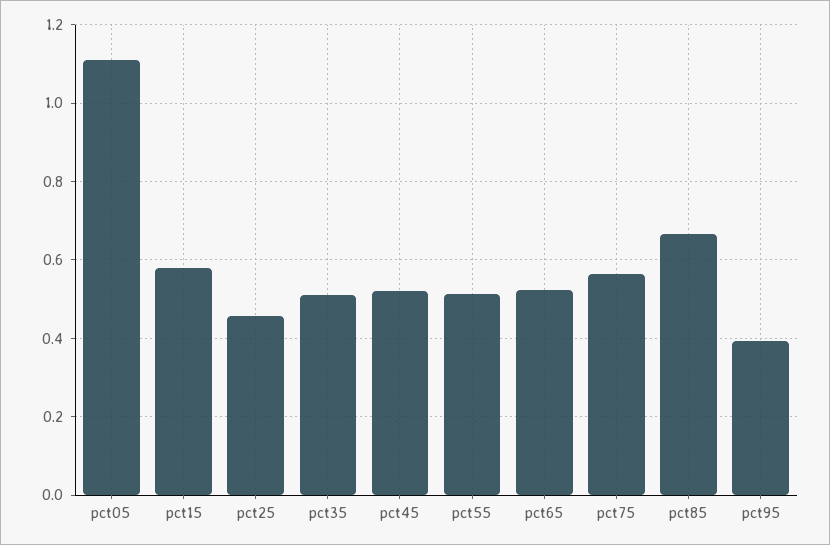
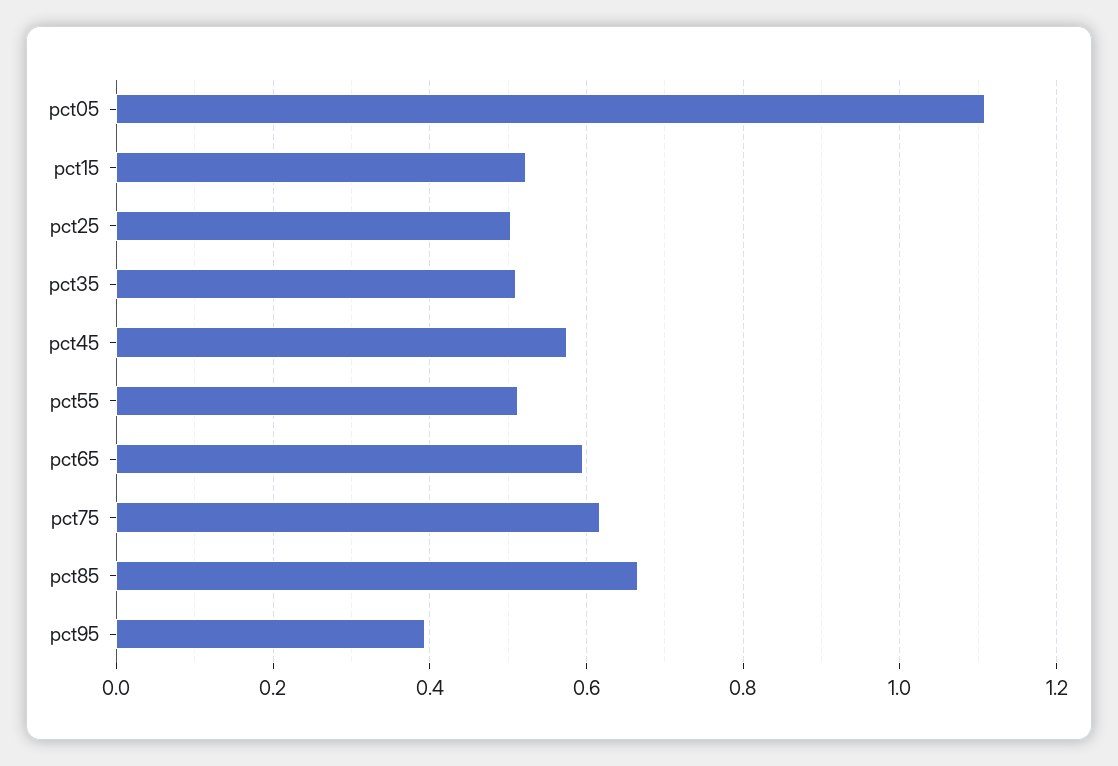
  {
    "pct05": 1.1,
-   "pct15": 0.58,
+   "pct15": 0.52,
-   "pct25": 0.46,
+   "pct25": 0.5,
    "pct35": 0.52,
-   "pct45": 0.52,
+   "pct45": 0.58,
    "pct55": 0.52,
-   "pct65": 0.52,
+   "pct65": 0.6,
-   "pct75": 0.56,
+   "pct75": 0.62,
    "pct85": 0.66,
    "pct95": 0.4
  }

